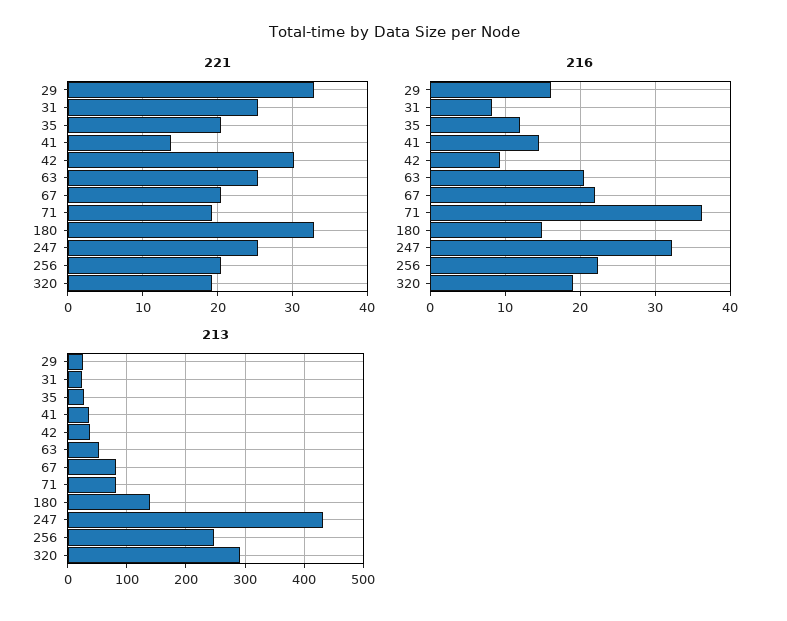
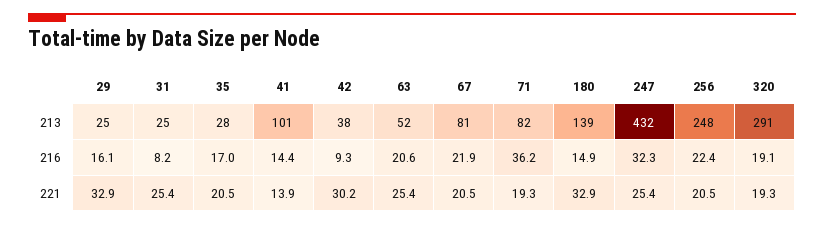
  {
    "221": {
      "29": 32.9,
      "31": 25.4,
      "35": 20.5,
      "41": 13.9,
      "42": 30.2,
      "63": 25.4,
      "67": 20.5,
      "71": 19.3,
      "180": 32.9,
      "247": 25.4,
      "256": 20.5,
      "320": 19.3
    },
    "216": {
      "29": 16.1,
      "31": 8.2,
-     "35": 12,
+     "35": 17,
      "41": 14.4,
      "42": 9.3,
      "63": 20.6,
      "67": 21.9,
      "71": 36.2,
      "180": 14.9,
      "247": 32.3,
      "256": 22.4,
      "320": 19.1
    },
    "213": {
      "29": 25,
      "31": 25,
      "35": 28,
-     "41": 40,
+     "41": 101,
      "42": 38,
      "63": 52,
      "67": 81,
      "71": 82,
      "180": 139,
      "247": 432,
      "256": 248,
      "320": 291
    }
  }

